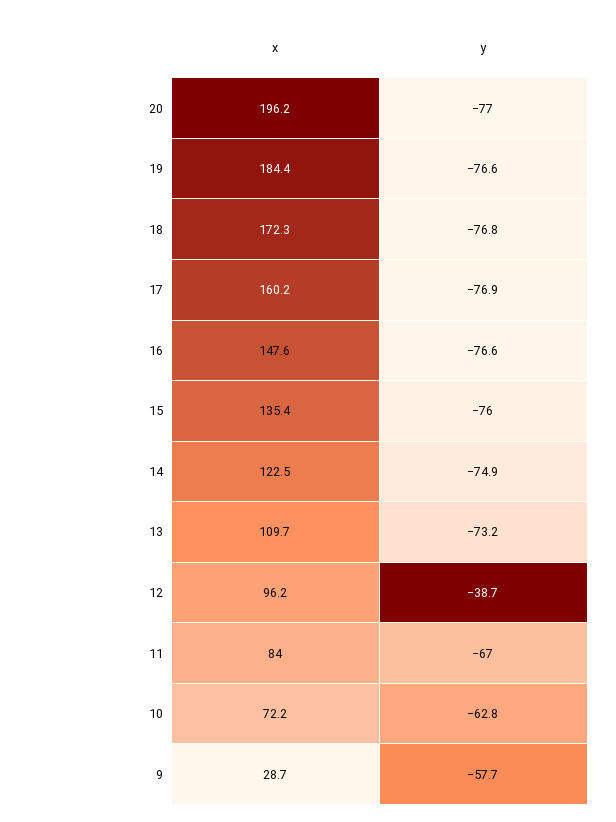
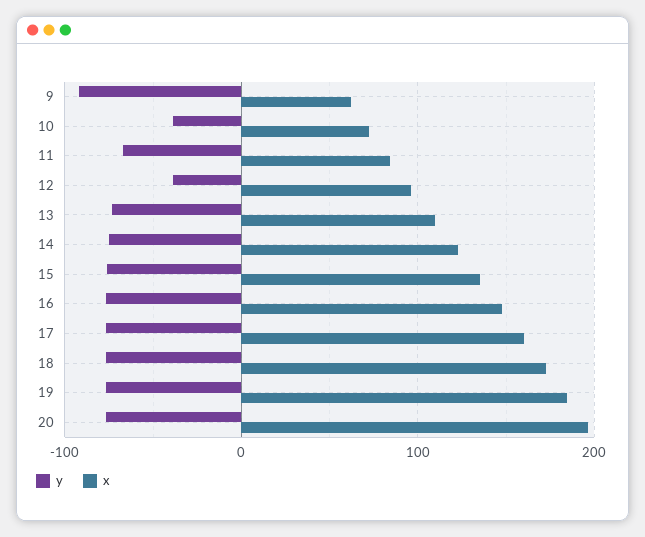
  {
    "x": {
      "20": 196.2,
      "19": 184.4,
      "18": 172.3,
      "17": 160.2,
      "16": 147.6,
      "15": 135.4,
      "14": 122.5,
      "13": 109.7,
      "12": 96.2,
      "11": 84,
      "10": 72.2,
-     "9": 28.7
+     "9": 60
    },
    "y": {
      "20": -77,
      "19": -76.6,
      "18": -76.8,
      "17": -76.9,
      "16": -76.6,
      "15": -76,
      "14": -74.9,
      "13": -73.2,
      "12": -38.7,
      "11": -67,
-     "10": -62.8,
+     "10": -40,
-     "9": -57.7
+     "9": -90
    }
  }

